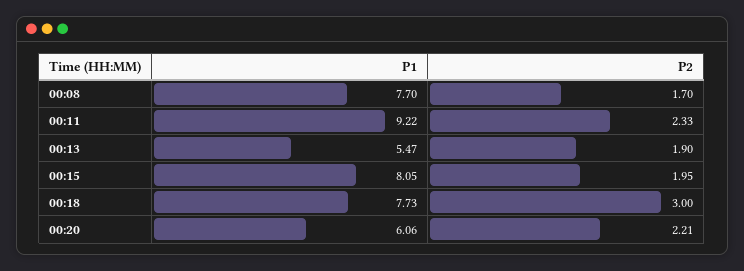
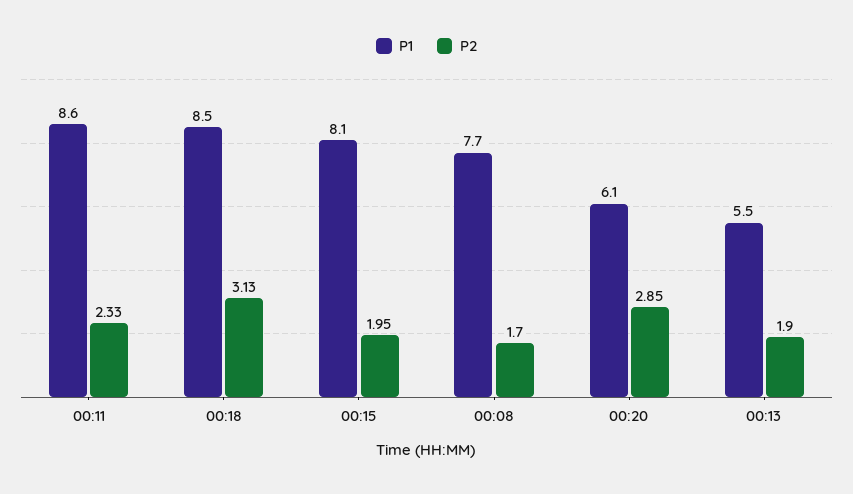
  {
    "P1": {
      "00:08": 7.7,
-     "00:11": 9.22,
+     "00:11": 8.6,
      "00:13": 5.47,
      "00:15": 8.05,
-     "00:18": 7.73,
+     "00:18": 8.5,
      "00:20": 6.06
    },
    "P2": {
      "00:08": 1.7,
      "00:11": 2.33,
      "00:13": 1.9,
      "00:15": 1.95,
-     "00:18": 3,
+     "00:18": 3.13,
-     "00:20": 2.21
+     "00:20": 2.85
    }
  }

